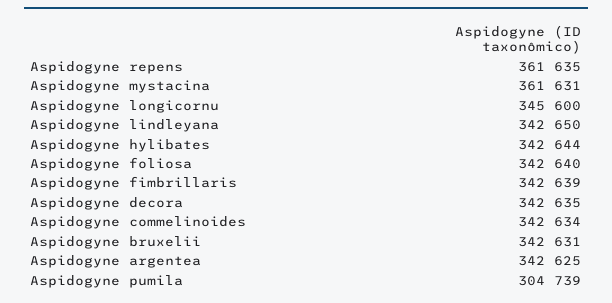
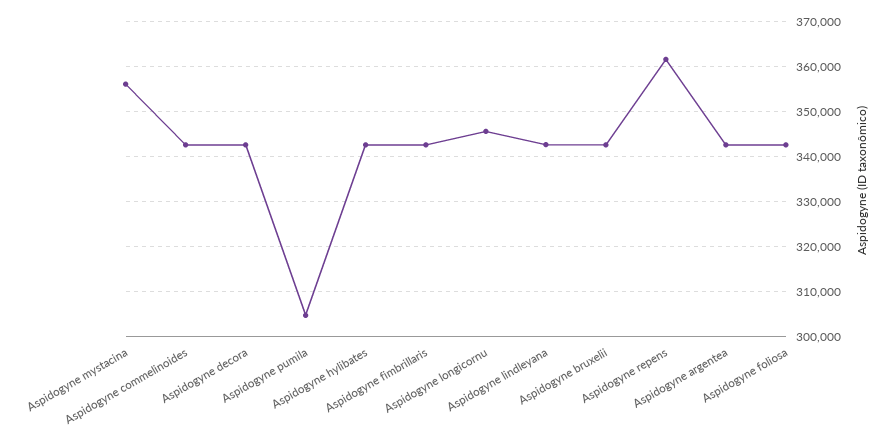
  {
    "Aspidogyne repens": 361635,
-   "Aspidogyne mystacina": 361631,
+   "Aspidogyne mystacina": 356000,
    "Aspidogyne longicornu": 345600,
    "Aspidogyne lindleyana": 342650,
    "Aspidogyne hylibates": 342644,
    "Aspidogyne foliosa": 342640,
    "Aspidogyne fimbrillaris": 342639,
    "Aspidogyne decora": 342635,
    "Aspidogyne commelinoides": 342634,
    "Aspidogyne bruxelii": 342631,
    "Aspidogyne argentea": 342625,
    "Aspidogyne pumila": 304739
  }

